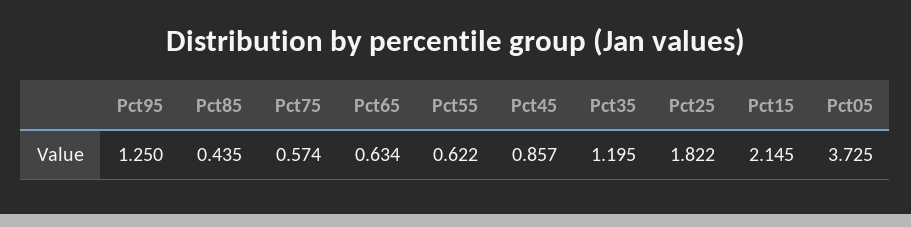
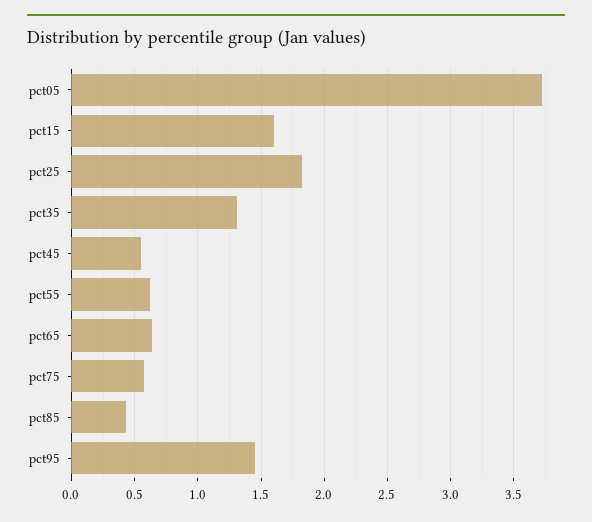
  {
-   "Pct95": 1.25,
+   "Pct95": 1.45,
    "Pct85": 0.435,
    "Pct75": 0.574,
    "Pct65": 0.634,
    "Pct55": 0.622,
-   "Pct45": 0.857,
+   "Pct45": 0.55,
-   "Pct35": 1.195,
+   "Pct35": 1.3,
    "Pct25": 1.822,
-   "Pct15": 2.145,
+   "Pct15": 1.6,
    "Pct05": 3.725
  }

